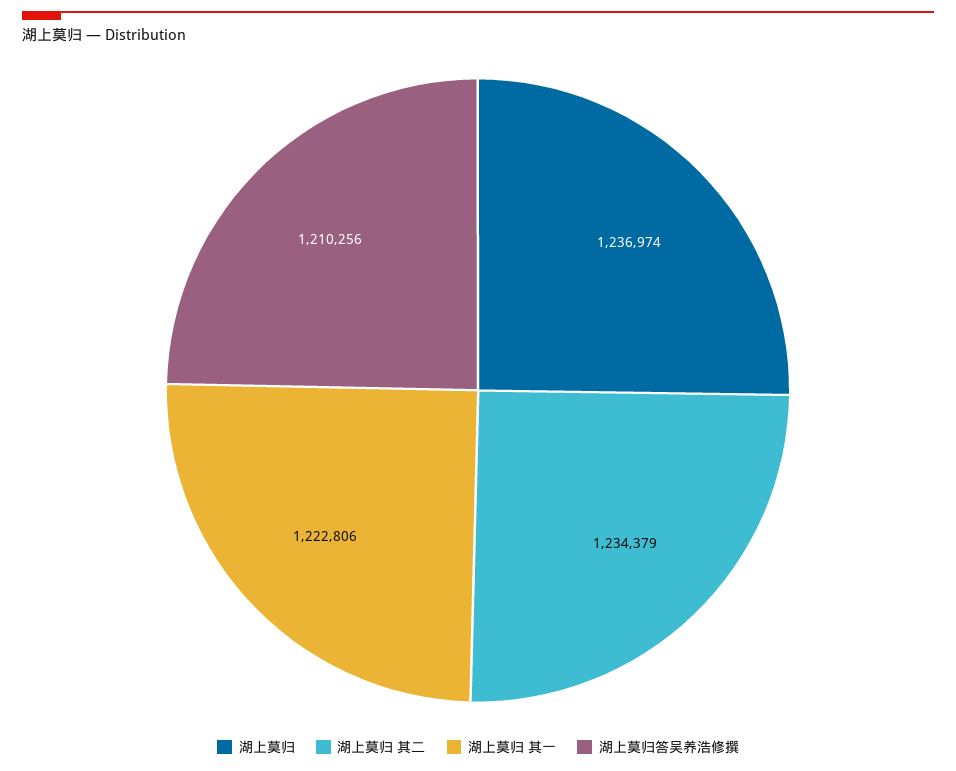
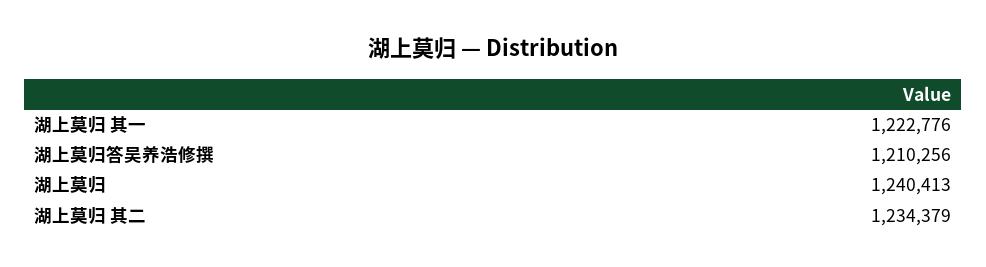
  {
-   "湖上莫归": 1236974,
+   "湖上莫归": 1240413,
    "湖上莫归 其二": 1234379,
-   "湖上莫归 其一": 1222806,
+   "湖上莫归 其一": 1222776,
    "湖上莫归答吴养浩修撰": 1210256
  }

